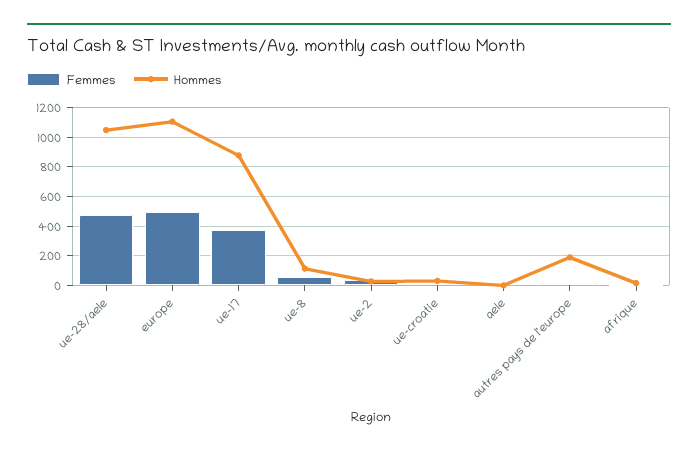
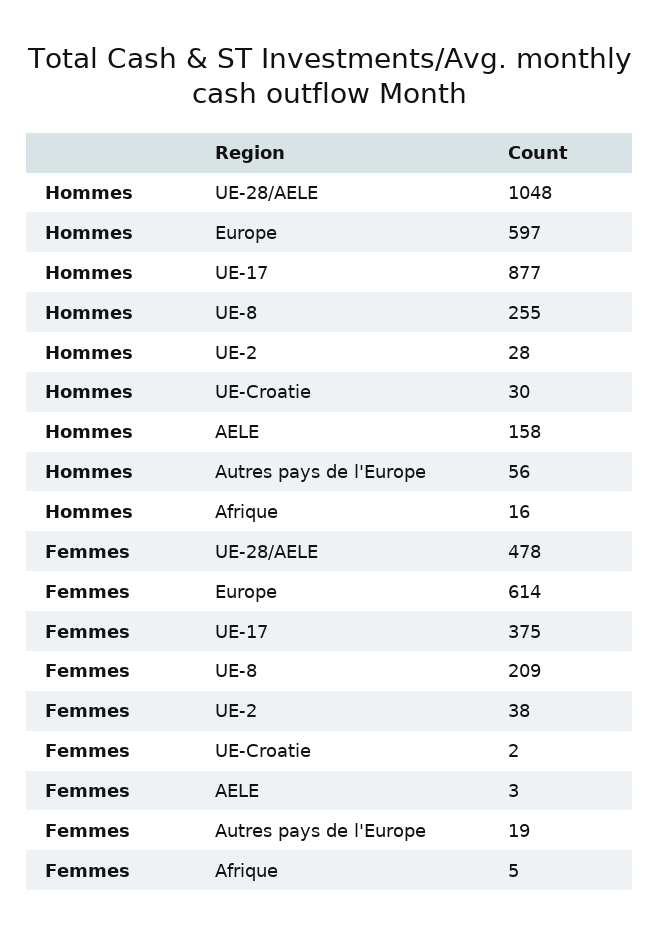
  {
    "Femmes": {
      "ue-28/aele": 478,
-     "europe": 500,
+     "europe": 614,
      "ue-17": 375,
-     "ue-8": 50,
+     "ue-8": 209,
      "ue-2": 38,
      "ue-croatie": 2,
      "aele": 3,
      "autres pays de l'europe": 19,
      "afrique": 5
    },
    "Hommes": {
      "ue-28/aele": 1048,
-     "europe": 1100,
+     "europe": 597,
      "ue-17": 877,
-     "ue-8": 100,
+     "ue-8": 255,
      "ue-2": 28,
      "ue-croatie": 30,
-     "aele": 0,
+     "aele": 158,
-     "autres pays de l'europe": 200,
+     "autres pays de l'europe": 56,
      "afrique": 16
    }
  }

